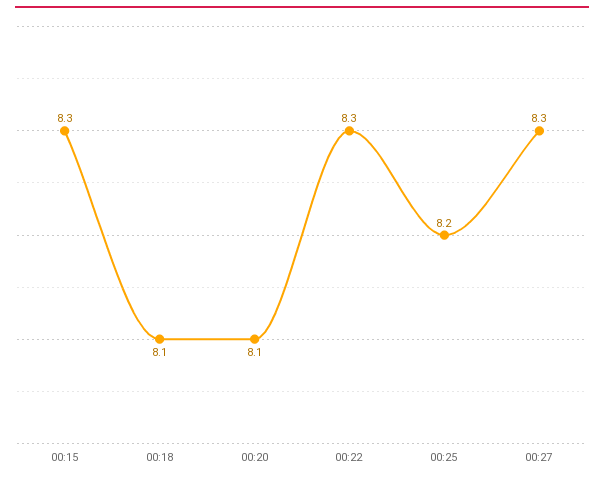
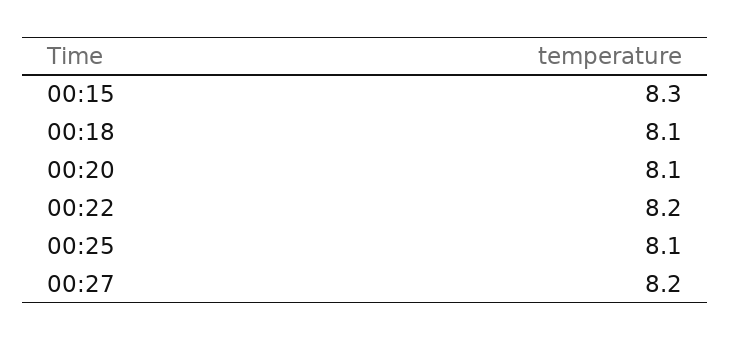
  {
    "00:15": 8.3,
    "00:18": 8.1,
    "00:20": 8.1,
-   "00:22": 8.3,
+   "00:22": 8.2,
-   "00:25": 8.2,
+   "00:25": 8.1,
-   "00:27": 8.3
+   "00:27": 8.2
  }

